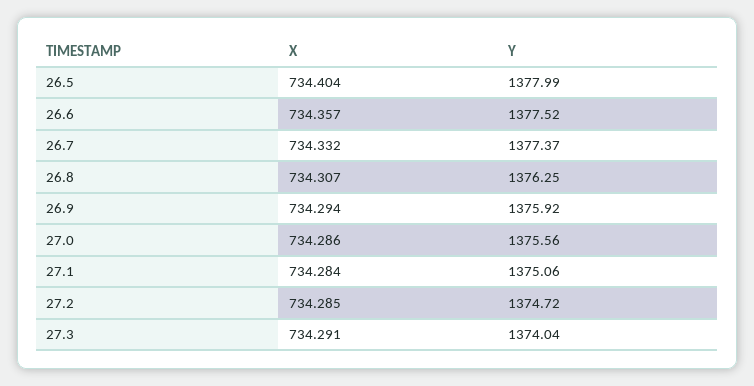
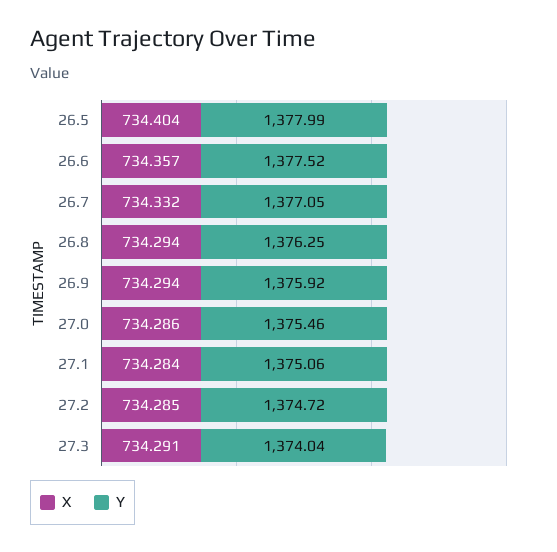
  {
    "X": {
      "26.5": 734.404,
      "26.6": 734.357,
      "26.7": 734.332,
-     "26.8": 734.307,
+     "26.8": 734.294,
      "26.9": 734.294,
      "27.0": 734.286,
      "27.1": 734.284,
      "27.2": 734.285,
      "27.3": 734.291
    },
    "Y": {
      "26.5": 1377.99,
      "26.6": 1377.52,
-     "26.7": 1377.37,
+     "26.7": 1377.05,
      "26.8": 1376.25,
      "26.9": 1375.92,
-     "27.0": 1375.56,
+     "27.0": 1375.46,
      "27.1": 1375.06,
      "27.2": 1374.72,
      "27.3": 1374.04
    }
  }

